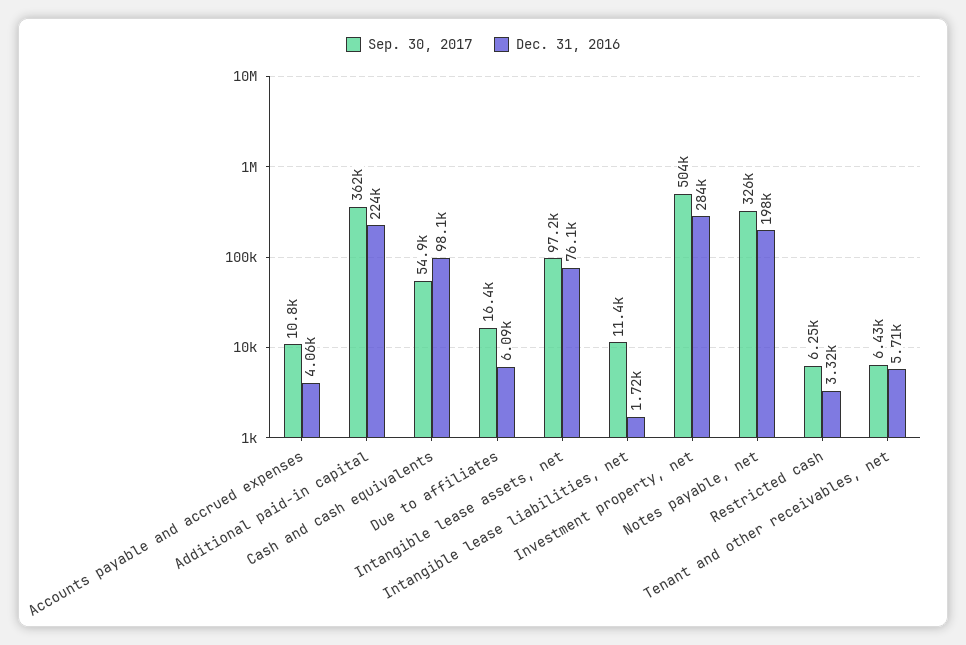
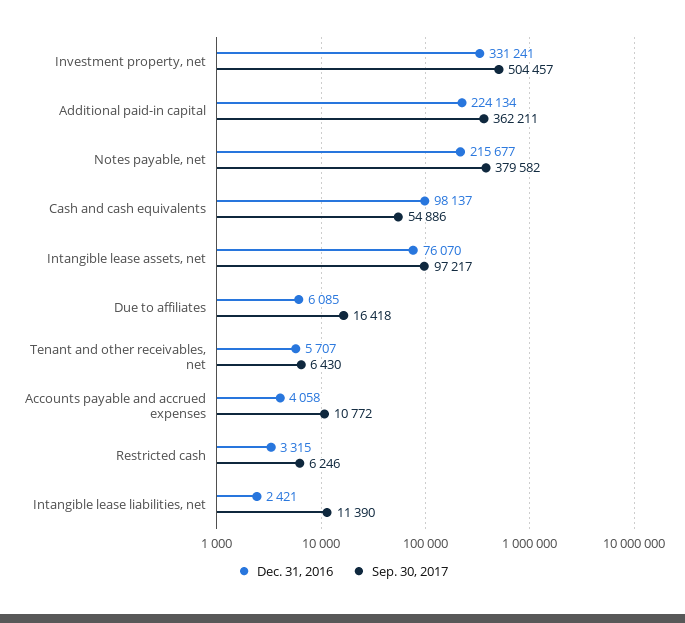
  {
    "Sep. 30, 2017": {
      "Accounts payable and accrued expenses": 10772,
      "Additional paid-in capital": 362211,
      "Cash and cash equivalents": 54886,
      "Due to affiliates": 16418,
      "Intangible lease assets, net": 97217,
      "Intangible lease liabilities, net": 11390,
      "Investment property, net": 504457,
-     "Notes payable, net": 326000,
+     "Notes payable, net": 379582,
      "Restricted cash": 6246,
      "Tenant and other receivables, net": 6430
    },
    "Dec. 31, 2016": {
      "Accounts payable and accrued expenses": 4058,
      "Additional paid-in capital": 224134,
      "Cash and cash equivalents": 98137,
      "Due to affiliates": 6085,
      "Intangible lease assets, net": 76070,
-     "Intangible lease liabilities, net": 1720,
+     "Intangible lease liabilities, net": 2421,
-     "Investment property, net": 284000,
+     "Investment property, net": 331241,
-     "Notes payable, net": 198000,
+     "Notes payable, net": 215677,
      "Restricted cash": 3315,
      "Tenant and other receivables, net": 5707
    }
  }

